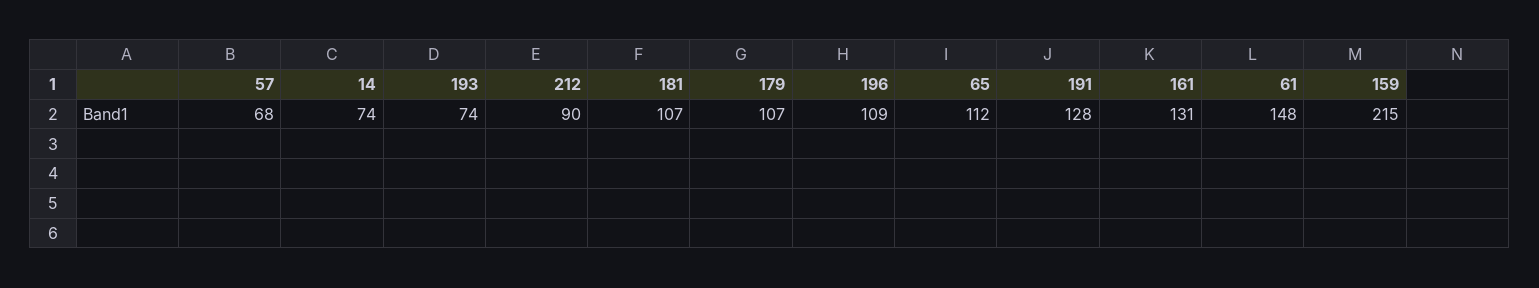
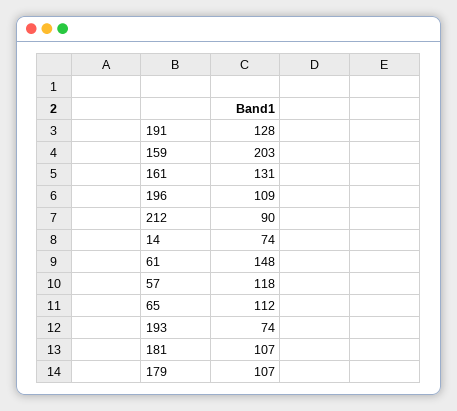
  {
-   "57": 68,
+   "57": 118,
    "14": 74,
    "193": 74,
    "212": 90,
    "181": 107,
    "179": 107,
    "196": 109,
    "65": 112,
    "191": 128,
    "161": 131,
    "61": 148,
-   "159": 215
+   "159": 203
  }

